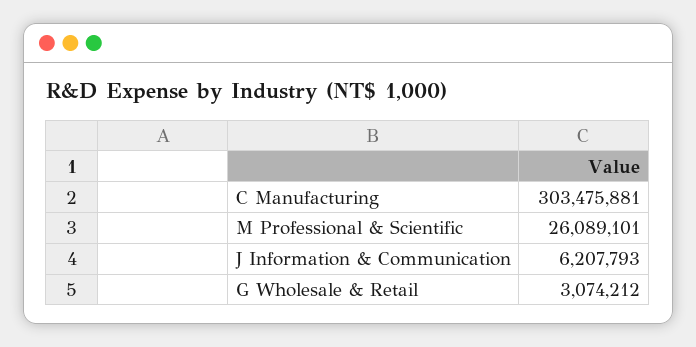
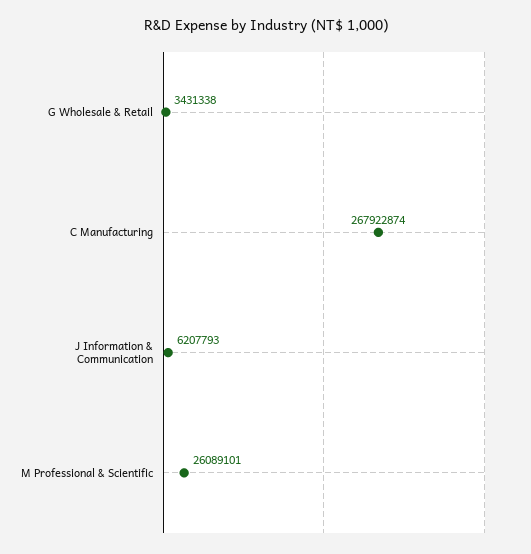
  {
-   "C Manufacturing": 303475881,
+   "C Manufacturing": 267922874,
    "M Professional & Scientific": 26089101,
    "J Information & Communication": 6207793,
-   "G Wholesale & Retail": 3074212
+   "G Wholesale & Retail": 3431338
  }

